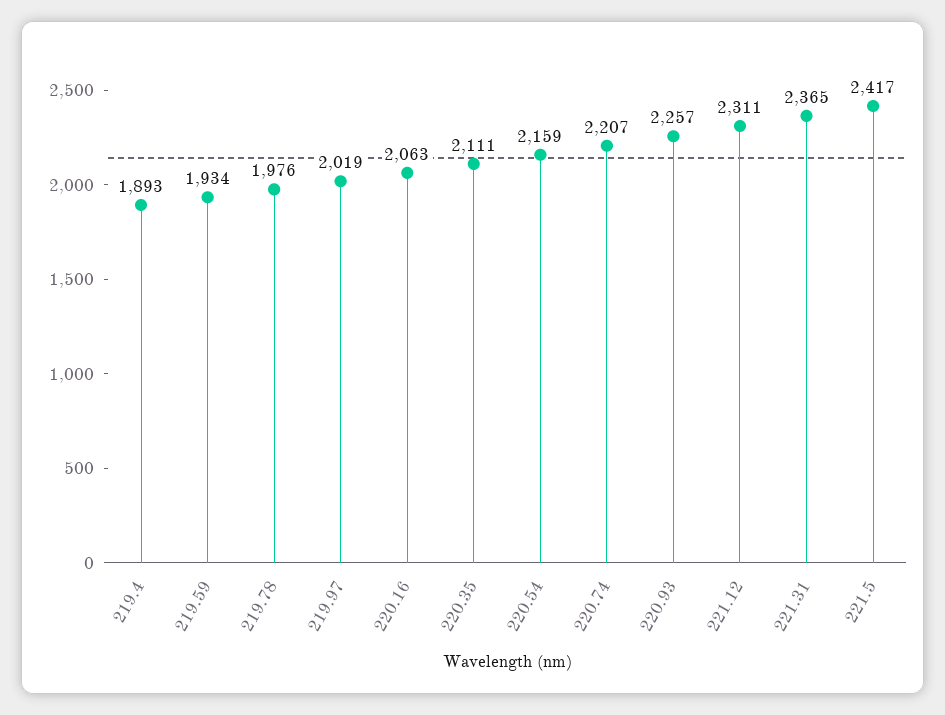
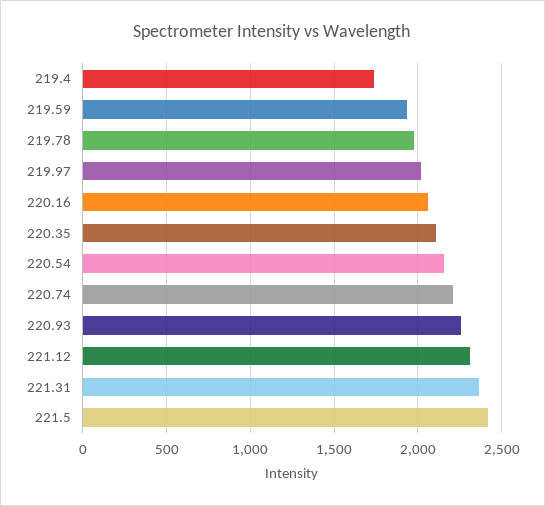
  {
-   "219.4": 1893,
+   "219.4": 1750,
    "219.59": 1934,
    "219.78": 1976,
    "219.97": 2019,
    "220.16": 2063,
    "220.35": 2111,
    "220.54": 2159,
    "220.74": 2207,
    "220.93": 2257,
    "221.12": 2311,
    "221.31": 2365,
    "221.5": 2417
  }

